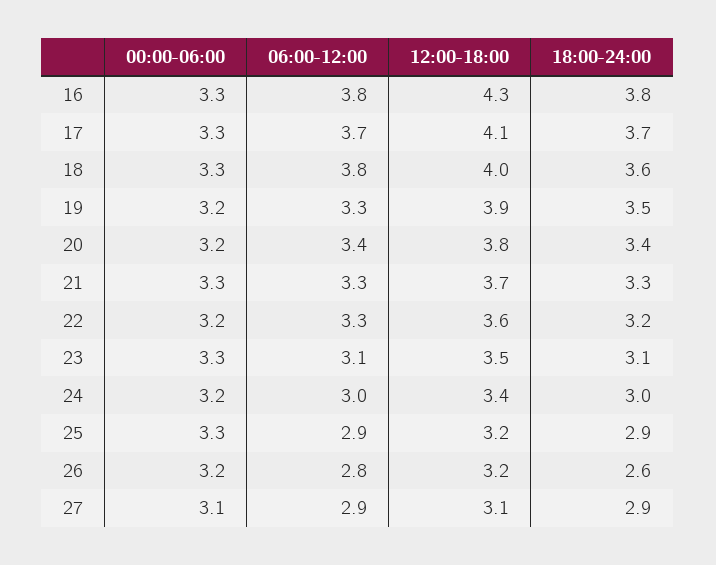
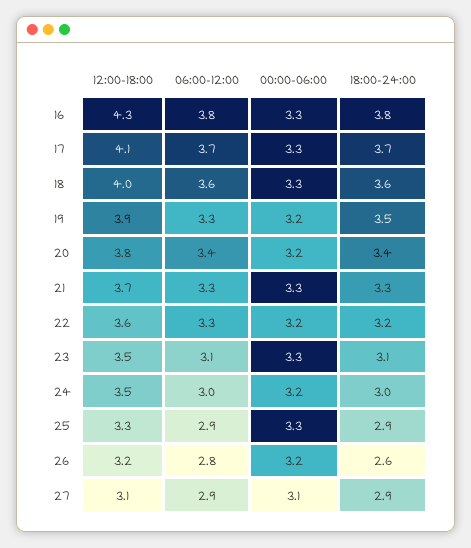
  {
    "00:00-06:00": {
      "16": 3.3,
      "17": 3.3,
      "18": 3.3,
      "19": 3.2,
      "20": 3.2,
      "21": 3.3,
      "22": 3.2,
      "23": 3.3,
      "24": 3.2,
      "25": 3.3,
      "26": 3.2,
      "27": 3.1
    },
    "06:00-12:00": {
      "16": 3.8,
      "17": 3.7,
-     "18": 3.8,
+     "18": 3.6,
      "19": 3.3,
      "20": 3.4,
      "21": 3.3,
      "22": 3.3,
      "23": 3.1,
      "24": 3,
      "25": 2.9,
      "26": 2.8,
      "27": 2.9
    },
    "12:00-18:00": {
      "16": 4.3,
      "17": 4.1,
      "18": 4,
      "19": 3.9,
      "20": 3.8,
      "21": 3.7,
      "22": 3.6,
      "23": 3.5,
-     "24": 3.4,
+     "24": 3.5,
-     "25": 3.2,
+     "25": 3.3,
      "26": 3.2,
      "27": 3.1
    },
    "18:00-24:00": {
      "16": 3.8,
      "17": 3.7,
      "18": 3.6,
      "19": 3.5,
      "20": 3.4,
      "21": 3.3,
      "22": 3.2,
      "23": 3.1,
      "24": 3,
      "25": 2.9,
      "26": 2.6,
      "27": 2.9
    }
  }

